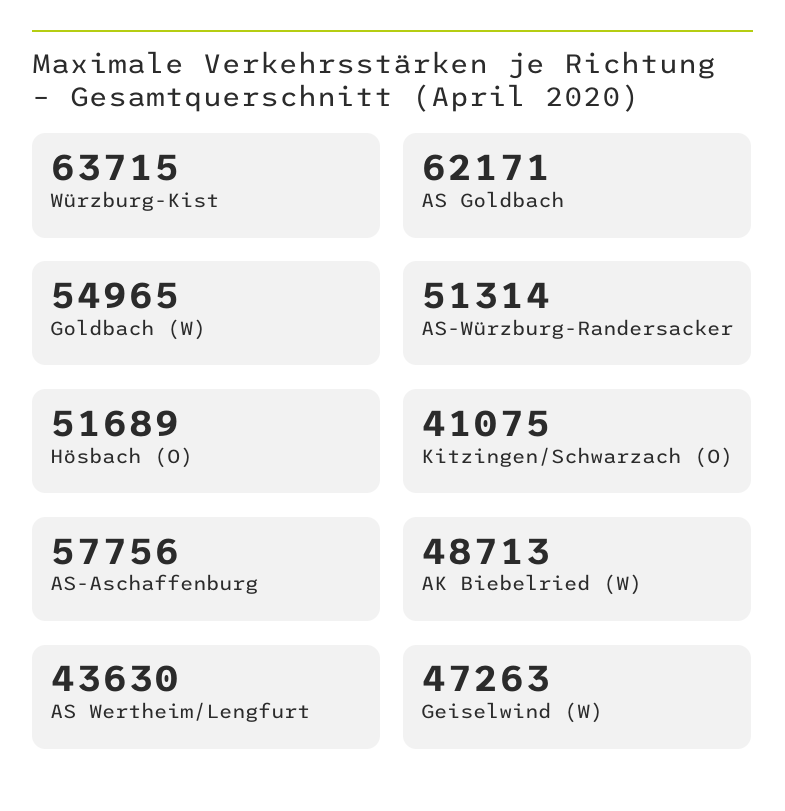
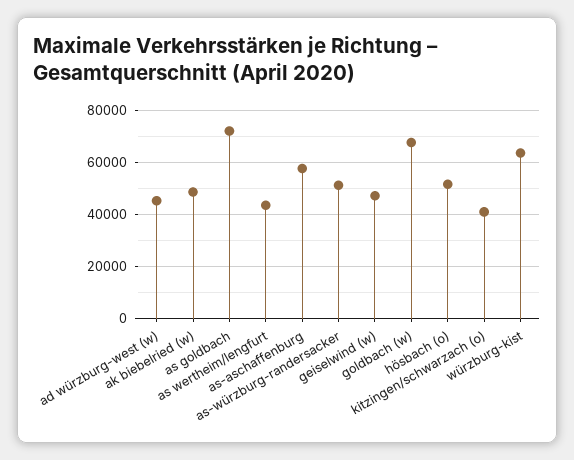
  {
    "Würzburg-Kist": 63715,
-   "AS Goldbach": 62171,
+   "AS Goldbach": 72500,
-   "Goldbach (W)": 54965,
+   "Goldbach (W)": 67500,
    "AS-Würzburg-Randersacker": 51314,
    "Hösbach (O)": 51689,
    "Kitzingen/Schwarzach (O)": 41075,
    "AS-Aschaffenburg": 57756,
    "AK Biebelried (W)": 48713,
    "AS Wertheim/Lengfurt": 43630,
-   "Geiselwind (W)": 47263
+   "Geiselwind (W)": 47263,
+   "ad würzburg-west (w)": 45000
  }

